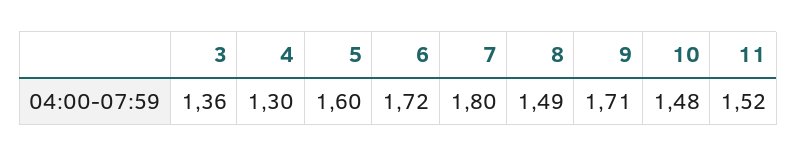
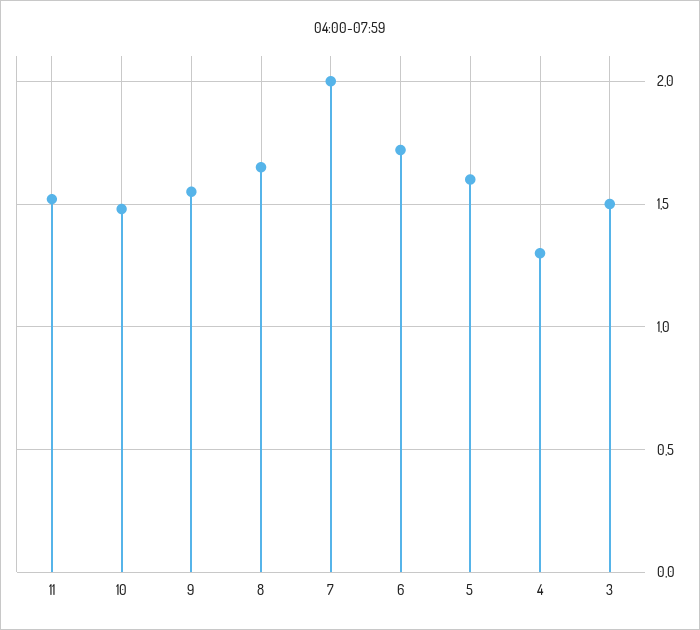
  {
-   "3": 1.36,
+   "3": 1.5,
    "4": 1.3,
    "5": 1.6,
    "6": 1.72,
-   "7": 1.8,
+   "7": 2,
-   "8": 1.49,
+   "8": 1.65,
-   "9": 1.71,
+   "9": 1.55,
    "10": 1.48,
    "11": 1.52
  }

